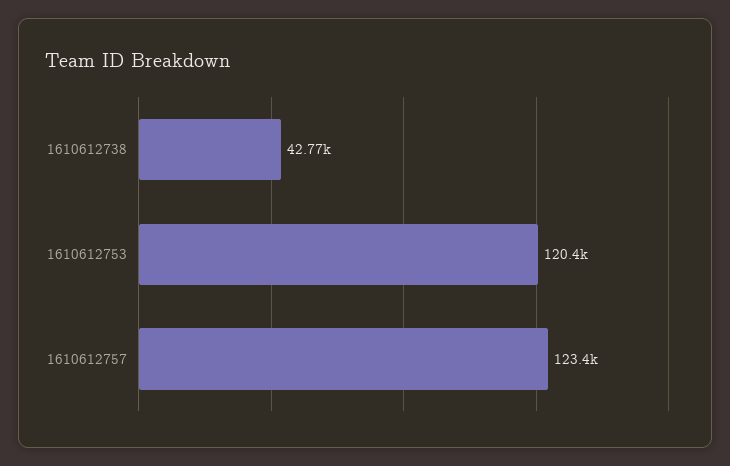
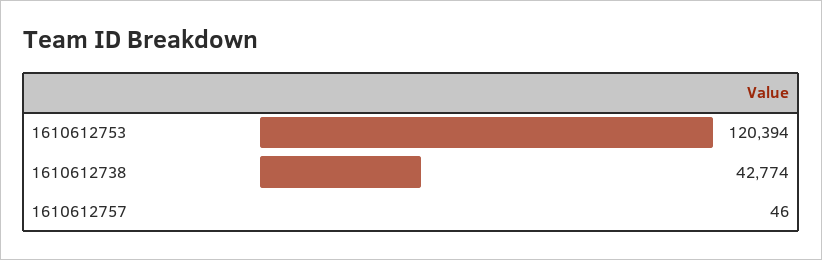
  {
    "1610612738": 42774,
    "1610612753": 120394,
-   "1610612757": 123400
+   "1610612757": 46
  }

